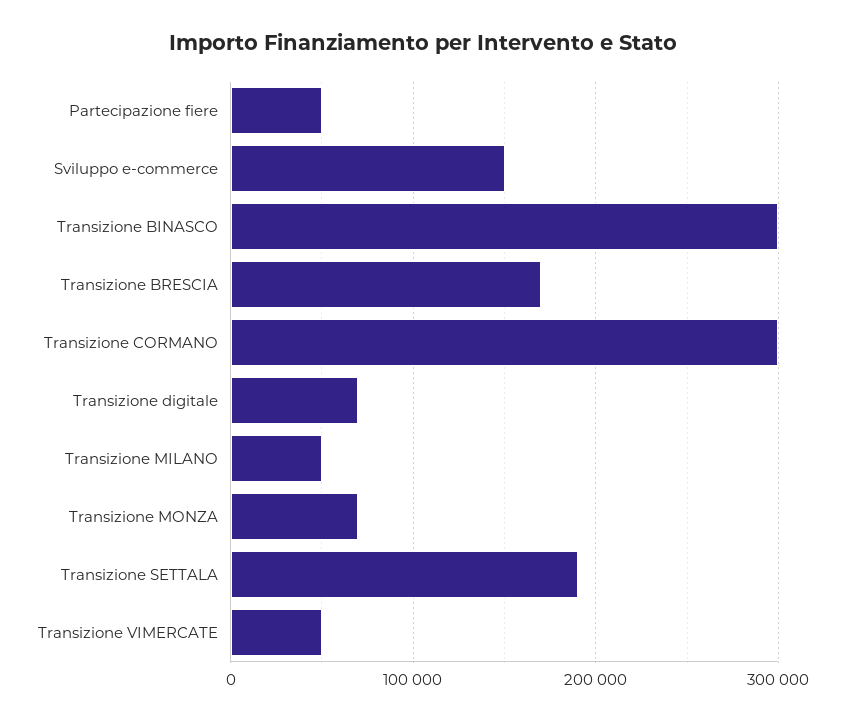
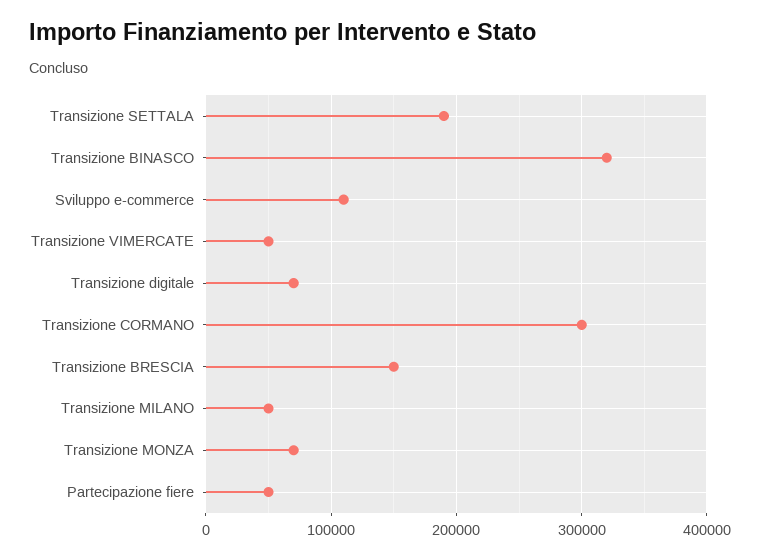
  {
    "Partecipazione fiere": 50000,
-   "Sviluppo e-commerce": 150000,
+   "Sviluppo e-commerce": 110000,
-   "Transizione BINASCO": 300000,
+   "Transizione BINASCO": 320000,
-   "Transizione BRESCIA": 170000,
+   "Transizione BRESCIA": 150000,
    "Transizione CORMANO": 300000,
    "Transizione digitale": 70000,
    "Transizione MILANO": 50000,
    "Transizione MONZA": 70000,
    "Transizione SETTALA": 190000,
    "Transizione VIMERCATE": 50000
  }

